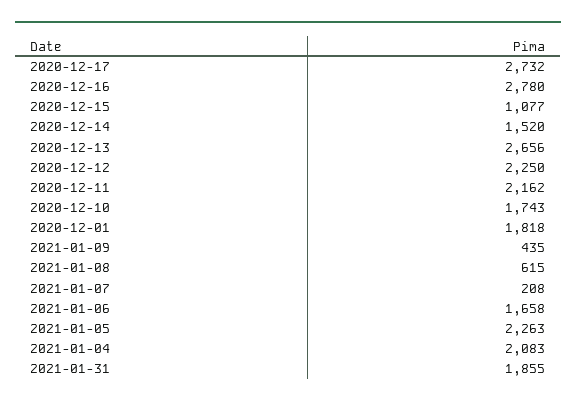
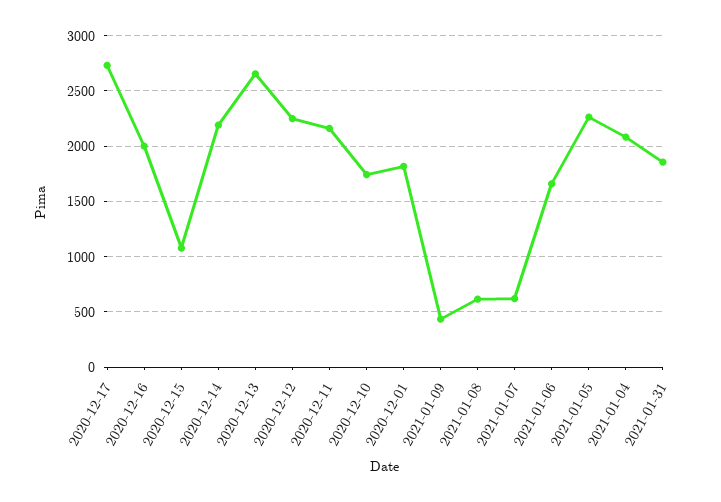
  {
    "2020-12-17": 2732,
-   "2020-12-16": 2780,
+   "2020-12-16": 2000,
    "2020-12-15": 1077,
-   "2020-12-14": 1520,
+   "2020-12-14": 2200,
    "2020-12-13": 2656,
    "2020-12-12": 2250,
    "2020-12-11": 2162,
    "2020-12-10": 1743,
    "2020-12-01": 1818,
    "2021-01-09": 435,
    "2021-01-08": 615,
-   "2021-01-07": 208,
+   "2021-01-07": 600,
    "2021-01-06": 1658,
    "2021-01-05": 2263,
    "2021-01-04": 2083,
    "2021-01-31": 1855
  }

